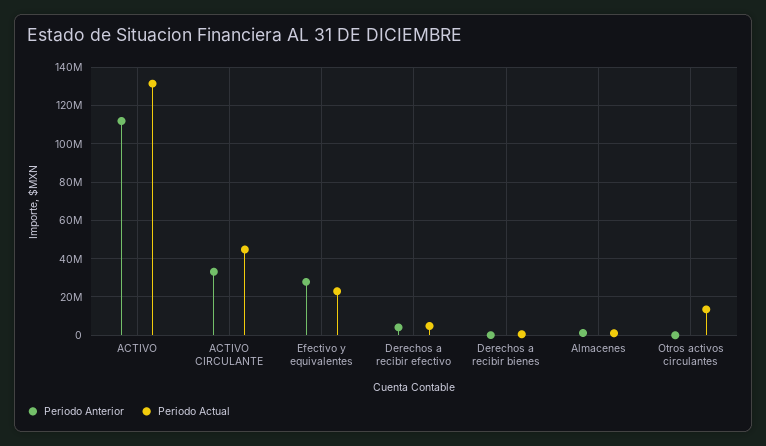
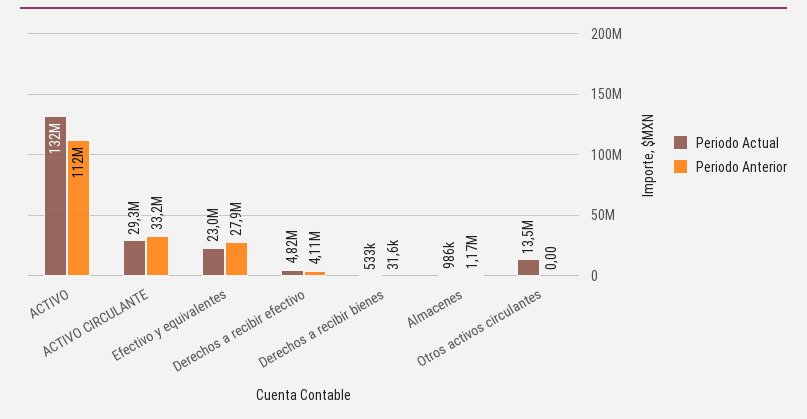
  {
    "Periodo Anterior": {
      "ACTIVO": 112000000,
      "ACTIVO CIRCULANTE": 33200000,
      "Efectivo y equivalentes": 27900000,
      "Derechos a recibir efectivo": 4110000,
      "Derechos a recibir bienes": 31600,
      "Almacenes": 1170000,
      "Otros activos circulantes": 0
    },
    "Periodo Actual": {
      "ACTIVO": 132000000,
-     "ACTIVO CIRCULANTE": 45000000,
+     "ACTIVO CIRCULANTE": 29300000,
      "Efectivo y equivalentes": 23000000,
      "Derechos a recibir efectivo": 4820000,
      "Derechos a recibir bienes": 533000,
      "Almacenes": 986000,
      "Otros activos circulantes": 13500000
    }
  }

